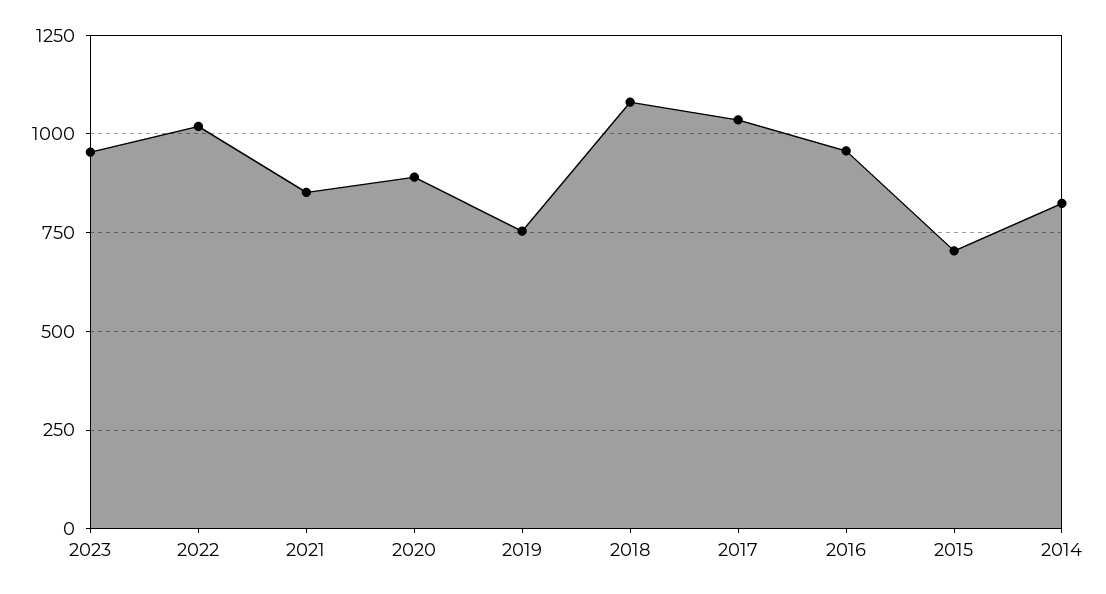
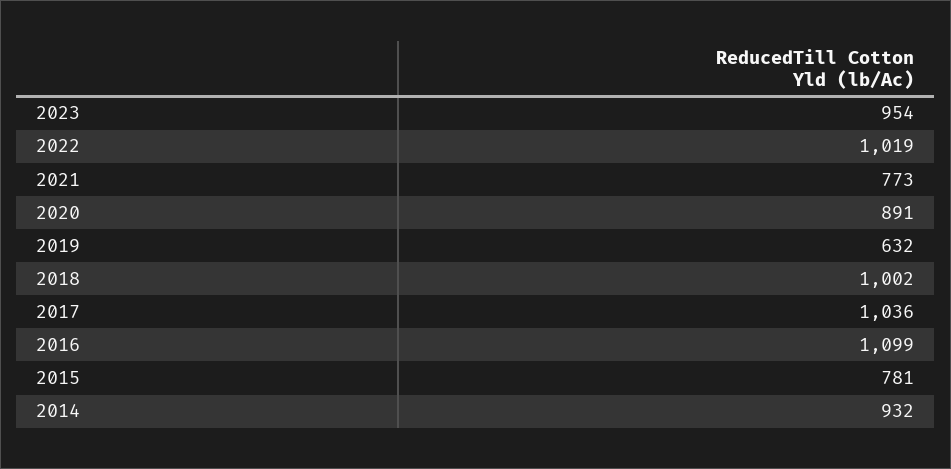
  {
    "2023": 954,
    "2022": 1019,
-   "2021": 850,
+   "2021": 773,
    "2020": 891,
-   "2019": 750,
+   "2019": 632,
-   "2018": 1075,
+   "2018": 1002,
    "2017": 1036,
-   "2016": 950,
+   "2016": 1099,
-   "2015": 700,
+   "2015": 781,
-   "2014": 825
+   "2014": 932
  }

